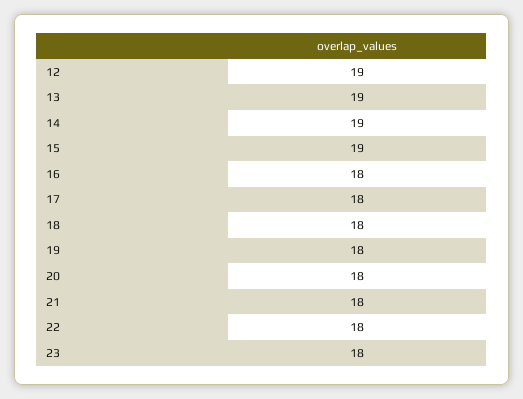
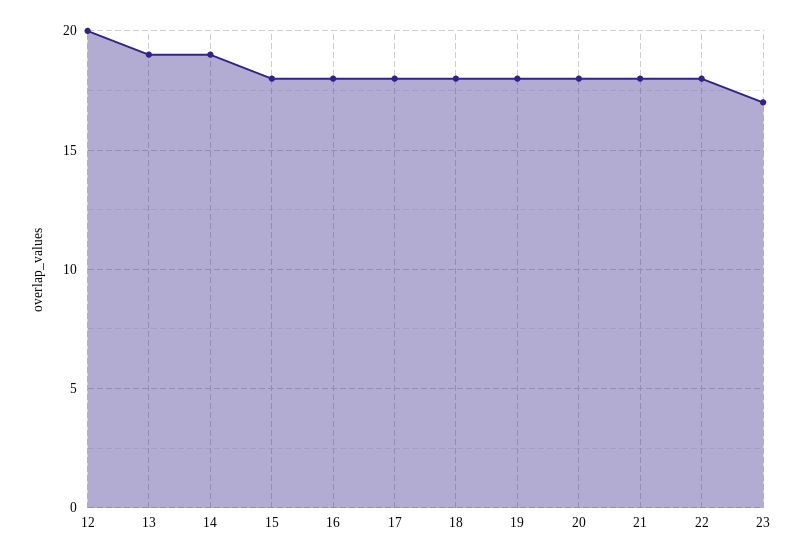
  {
-   "12": 19,
+   "12": 20,
    "13": 19,
    "14": 19,
-   "15": 19,
+   "15": 18,
    "16": 18,
    "17": 18,
    "18": 18,
    "19": 18,
    "20": 18,
    "21": 18,
    "22": 18,
-   "23": 18
+   "23": 17
  }

